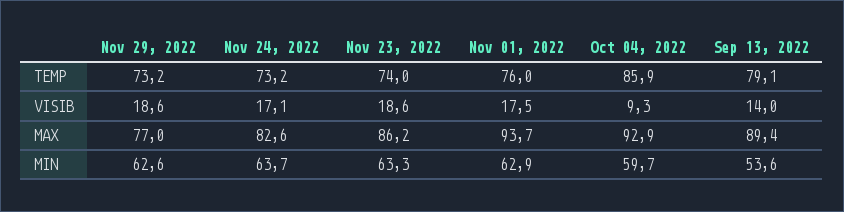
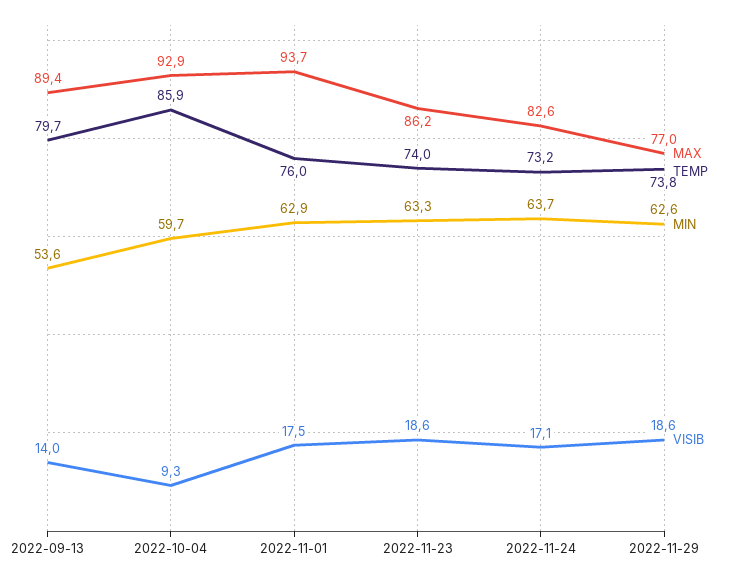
  {
    "TEMP": {
-     "Nov 29, 2022": 73.2,
+     "Nov 29, 2022": 73.8,
      "Nov 24, 2022": 73.2,
      "Nov 23, 2022": 74,
      "Nov 01, 2022": 76,
      "Oct 04, 2022": 85.9,
-     "Sep 13, 2022": 79.1
+     "Sep 13, 2022": 79.7
    },
    "VISIB": {
      "Nov 29, 2022": 18.6,
      "Nov 24, 2022": 17.1,
      "Nov 23, 2022": 18.6,
      "Nov 01, 2022": 17.5,
      "Oct 04, 2022": 9.3,
      "Sep 13, 2022": 14
    },
    "MAX": {
      "Nov 29, 2022": 77,
      "Nov 24, 2022": 82.6,
      "Nov 23, 2022": 86.2,
      "Nov 01, 2022": 93.7,
      "Oct 04, 2022": 92.9,
      "Sep 13, 2022": 89.4
    },
    "MIN": {
      "Nov 29, 2022": 62.6,
      "Nov 24, 2022": 63.7,
      "Nov 23, 2022": 63.3,
      "Nov 01, 2022": 62.9,
      "Oct 04, 2022": 59.7,
      "Sep 13, 2022": 53.6
    }
  }

